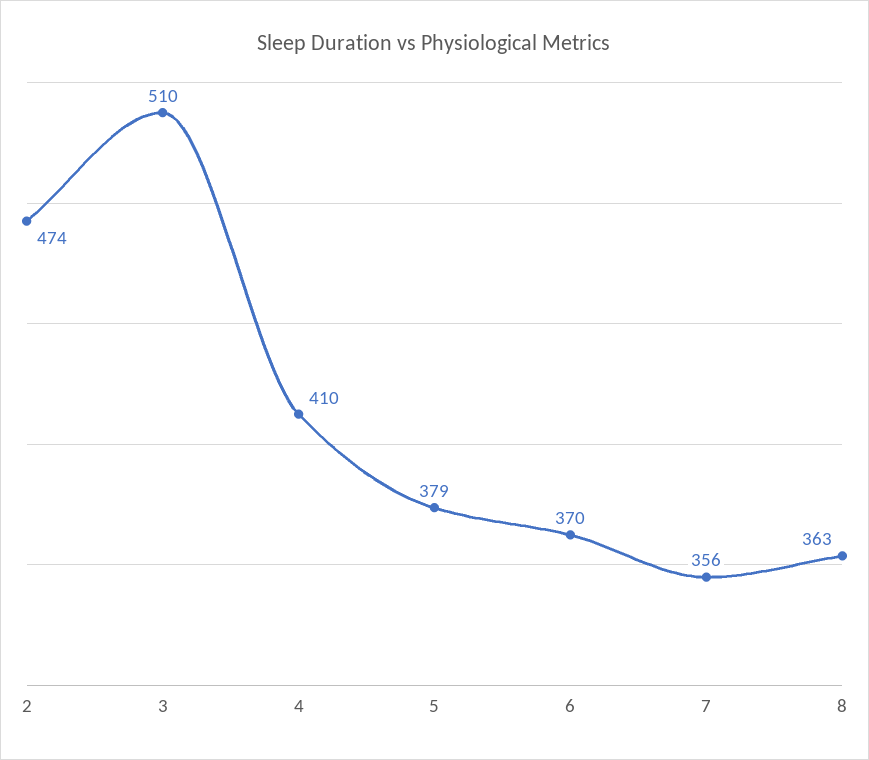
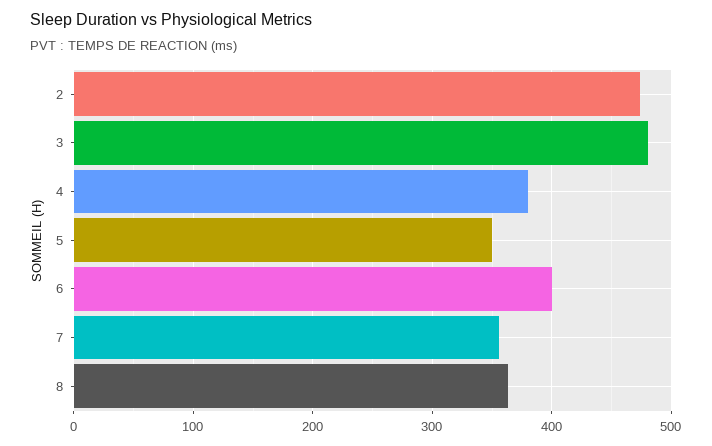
  {
    "2": 474,
-   "3": 510,
+   "3": 480,
-   "4": 410,
+   "4": 380,
-   "5": 379,
+   "5": 350,
-   "6": 370,
+   "6": 400,
    "7": 356,
    "8": 363
  }

